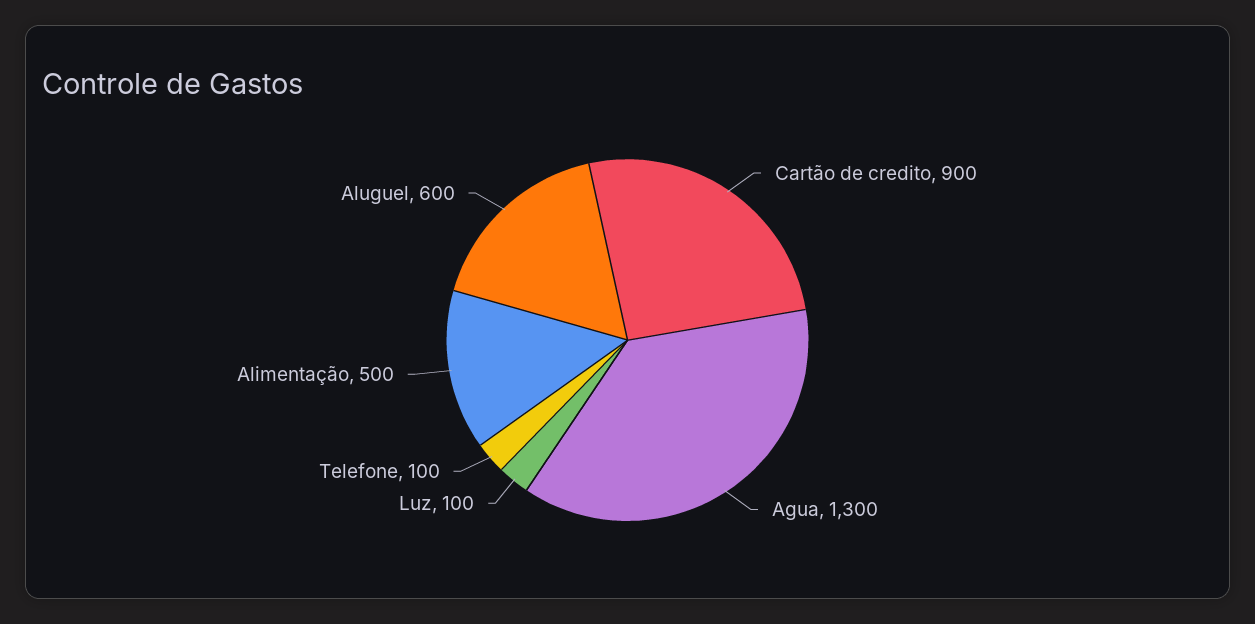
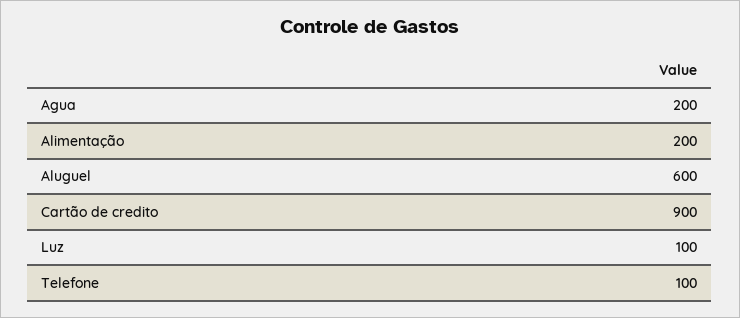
  {
    "Cartão de credito": 900,
-   "Agua": 1300,
+   "Agua": 200,
    "Luz": 100,
    "Telefone": 100,
-   "Alimentação": 500,
+   "Alimentação": 200,
    "Aluguel": 600
  }

